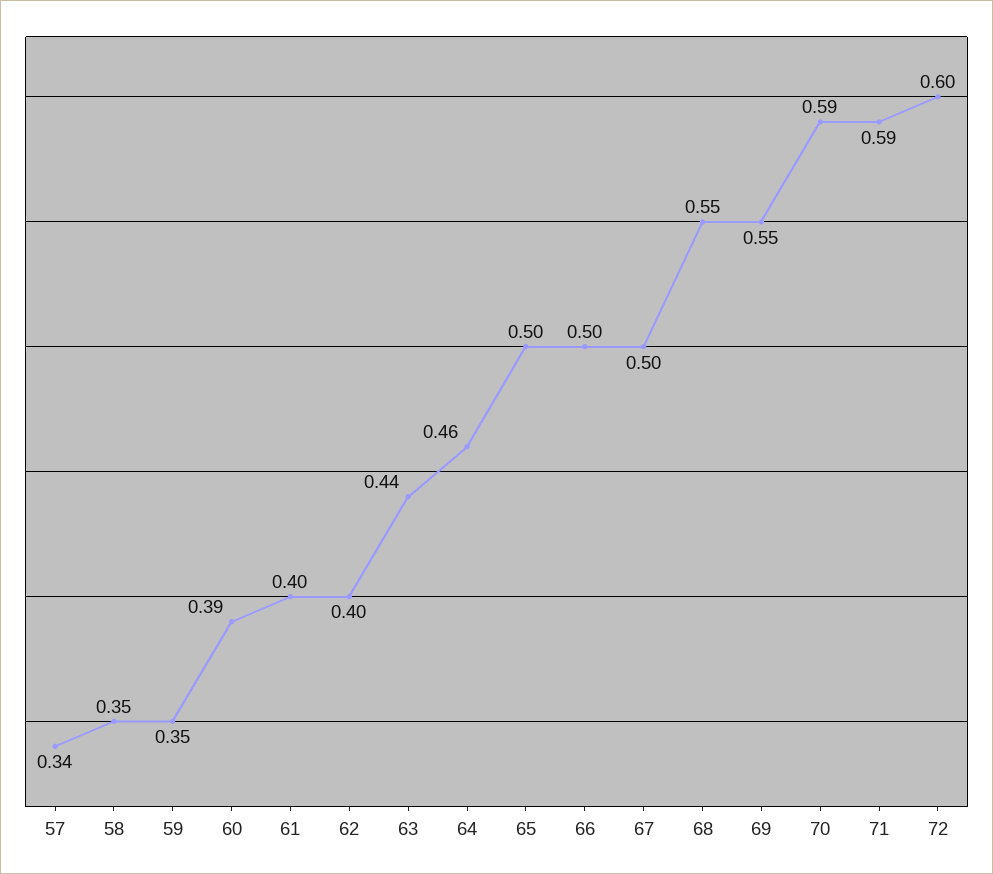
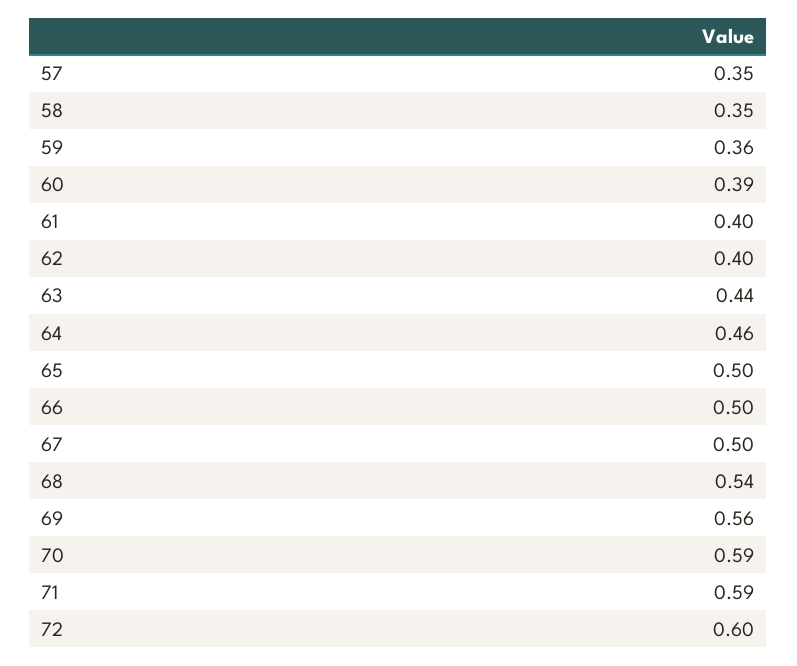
  {
-   "57": 0.34,
+   "57": 0.35,
    "58": 0.35,
-   "59": 0.35,
+   "59": 0.36,
    "60": 0.39,
    "61": 0.4,
    "62": 0.4,
    "63": 0.44,
    "64": 0.46,
    "65": 0.5,
    "66": 0.5,
    "67": 0.5,
-   "68": 0.55,
+   "68": 0.54,
-   "69": 0.55,
+   "69": 0.56,
    "70": 0.59,
    "71": 0.59,
    "72": 0.6
  }

